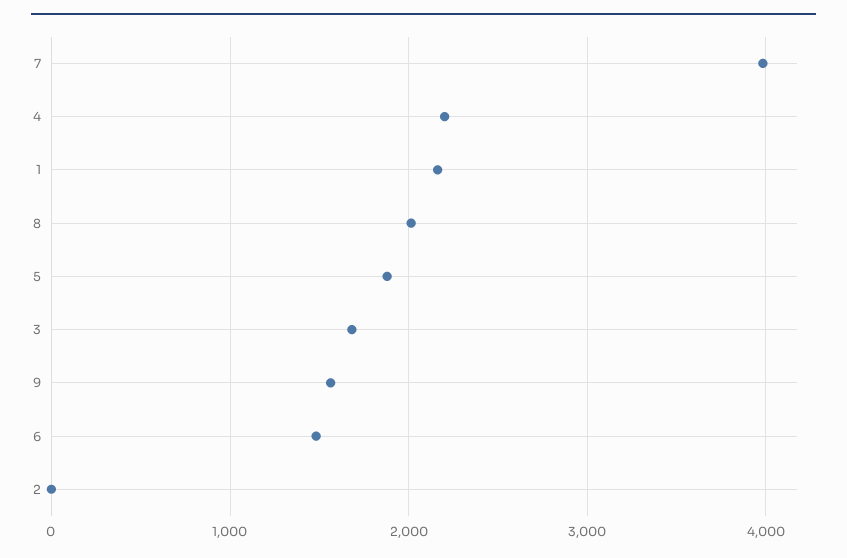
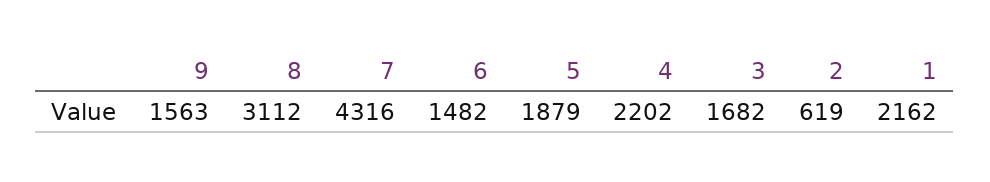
  {
-   "7": 4000,
+   "7": 4316,
    "4": 2202,
    "1": 2162,
-   "8": 2000,
+   "8": 3112,
    "5": 1879,
    "3": 1682,
    "9": 1563,
    "6": 1482,
-   "2": 0
+   "2": 619
  }

